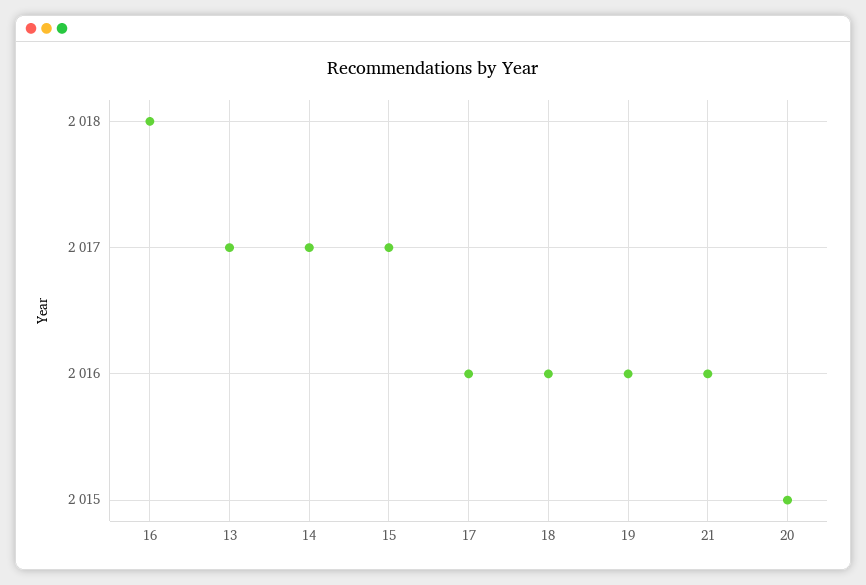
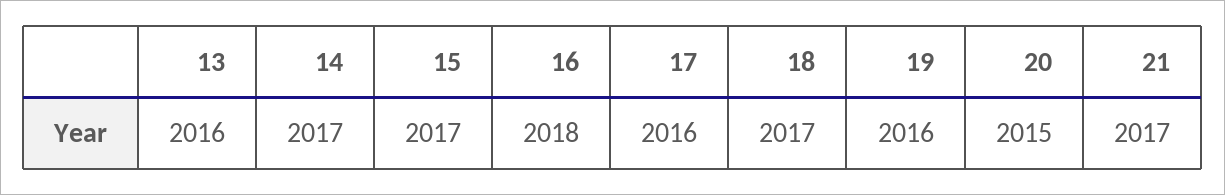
  {
    "16": 2018,
-   "13": 2017,
+   "13": 2016,
    "14": 2017,
    "15": 2017,
    "17": 2016,
-   "18": 2016,
+   "18": 2017,
    "19": 2016,
-   "21": 2016,
+   "21": 2017,
    "20": 2015
  }

